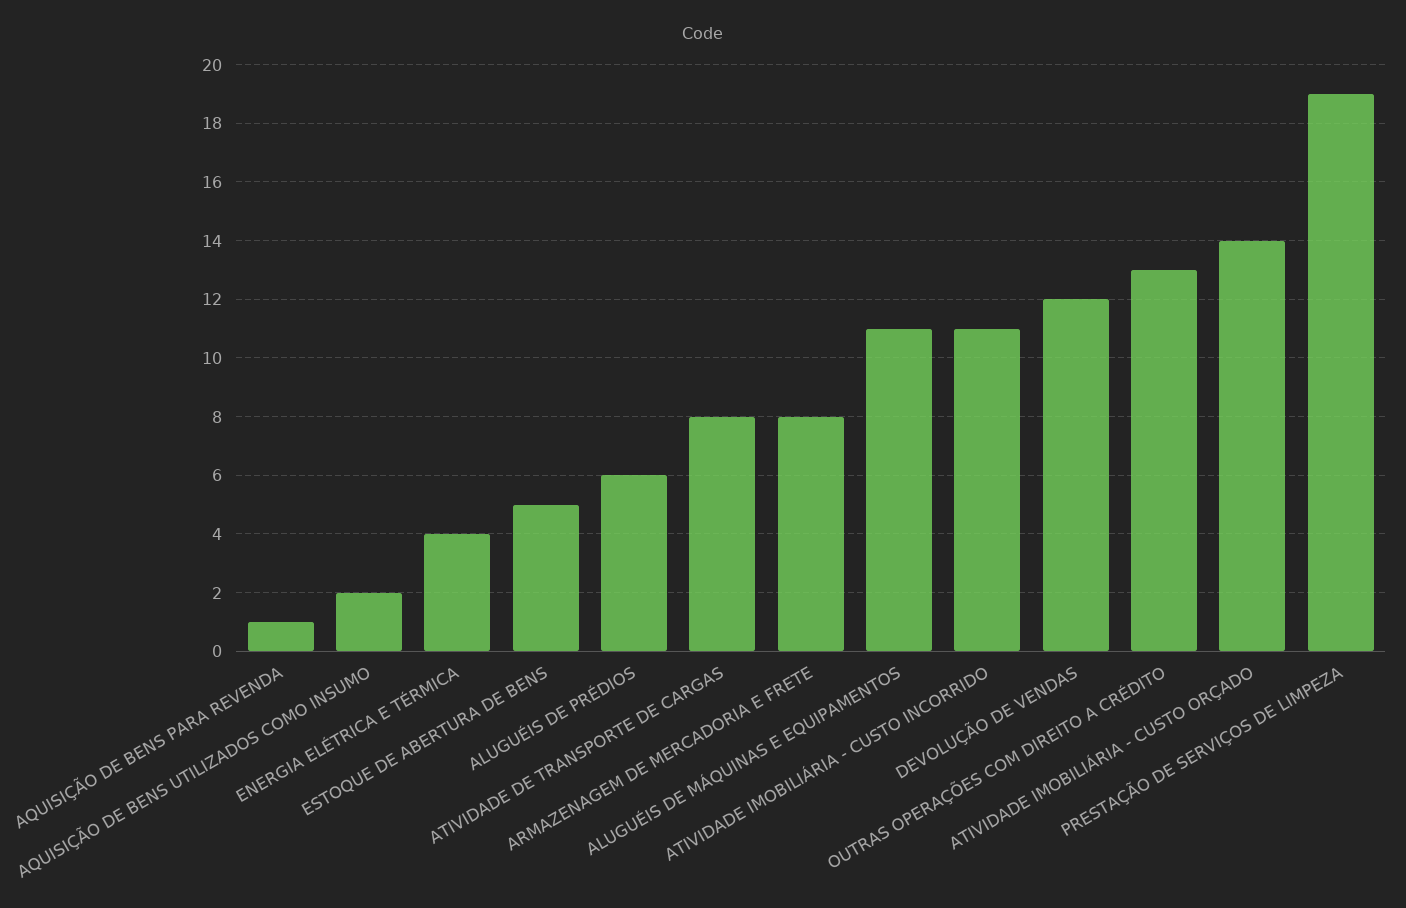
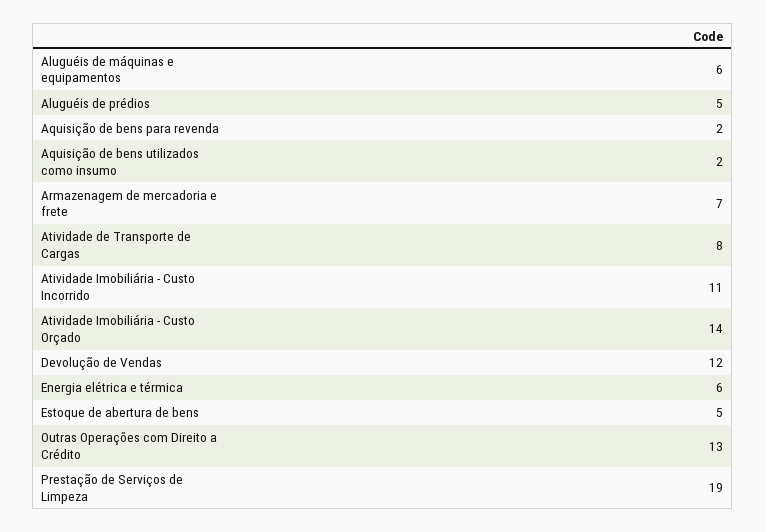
  {
-   "AQUISIÇÃO DE BENS PARA REVENDA": 1,
+   "AQUISIÇÃO DE BENS PARA REVENDA": 2,
    "AQUISIÇÃO DE BENS UTILIZADOS COMO INSUMO": 2,
-   "ENERGIA ELÉTRICA E TÉRMICA": 4,
+   "ENERGIA ELÉTRICA E TÉRMICA": 6,
    "ESTOQUE DE ABERTURA DE BENS": 5,
-   "ALUGUÉIS DE PRÉDIOS": 6,
+   "ALUGUÉIS DE PRÉDIOS": 5,
    "ATIVIDADE DE TRANSPORTE DE CARGAS": 8,
-   "ARMAZENAGEM DE MERCADORIA E FRETE": 8,
+   "ARMAZENAGEM DE MERCADORIA E FRETE": 7,
-   "ALUGUÉIS DE MÁQUINAS E EQUIPAMENTOS": 11,
+   "ALUGUÉIS DE MÁQUINAS E EQUIPAMENTOS": 6,
    "ATIVIDADE IMOBILIÁRIA - CUSTO INCORRIDO": 11,
    "DEVOLUÇÃO DE VENDAS": 12,
    "OUTRAS OPERAÇÕES COM DIREITO A CRÉDITO": 13,
    "ATIVIDADE IMOBILIÁRIA - CUSTO ORÇADO": 14,
    "PRESTAÇÃO DE SERVIÇOS DE LIMPEZA": 19
  }

